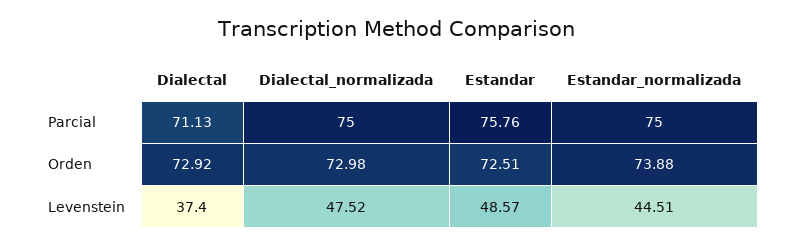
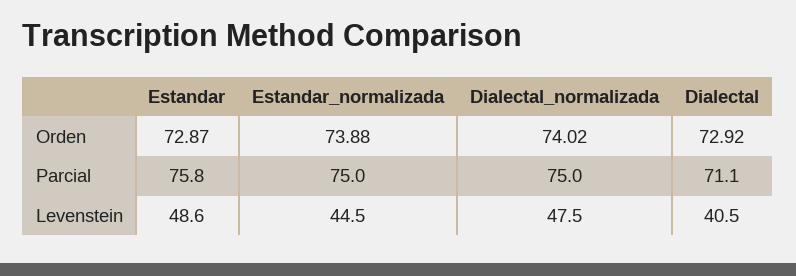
  {
    "Dialectal": {
      "Parcial": 71.13,
      "Orden": 72.92,
-     "Levenstein": 37.4
+     "Levenstein": 40.5
    },
    "Dialectal_normalizada": {
      "Parcial": 75,
-     "Orden": 72.98,
+     "Orden": 74.02,
      "Levenstein": 47.52
    },
    "Estandar": {
      "Parcial": 75.76,
-     "Orden": 72.51,
+     "Orden": 72.87,
      "Levenstein": 48.57
    },
    "Estandar_normalizada": {
      "Parcial": 75,
      "Orden": 73.88,
      "Levenstein": 44.51
    }
  }

